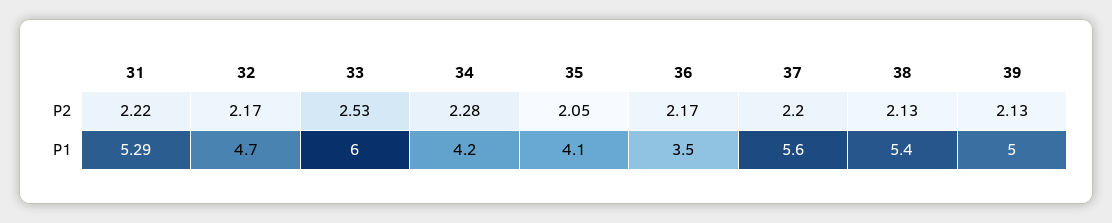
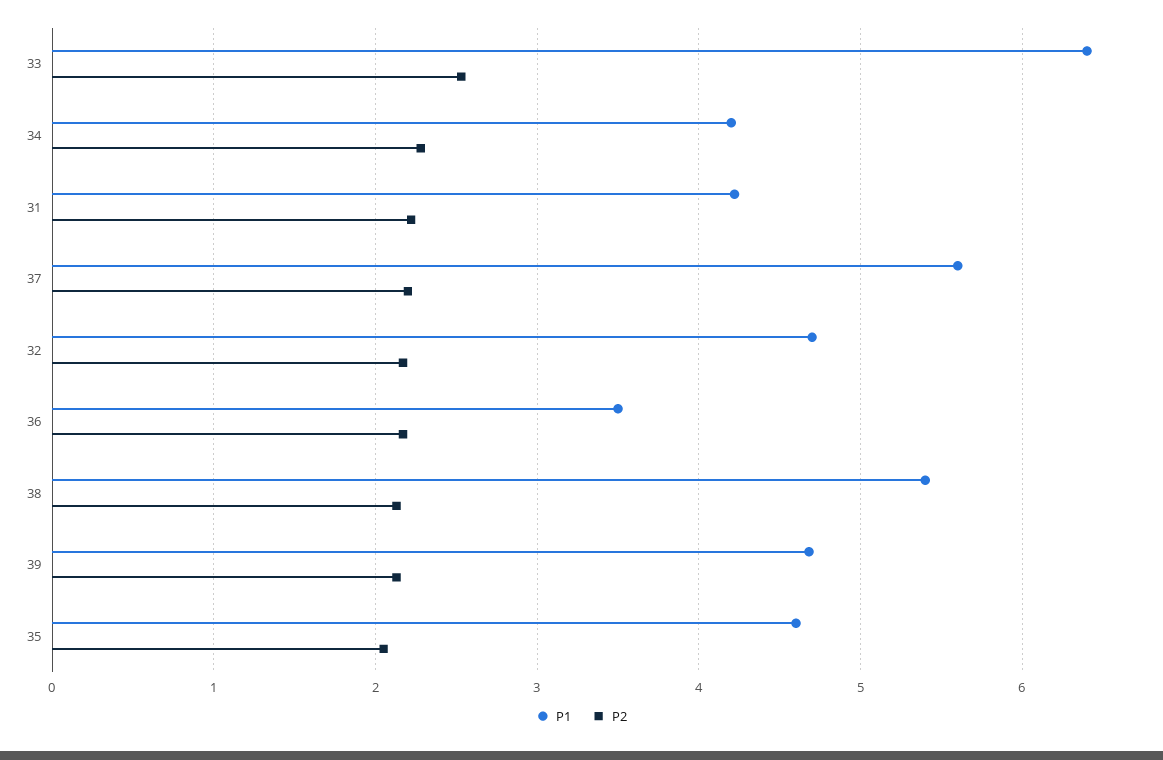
  {
    "P2": {
      "31": 2.22,
      "32": 2.17,
      "33": 2.53,
      "34": 2.28,
      "35": 2.05,
      "36": 2.17,
      "37": 2.2,
      "38": 2.13,
      "39": 2.13
    },
    "P1": {
-     "31": 5.29,
+     "31": 4.2,
      "32": 4.7,
-     "33": 6,
+     "33": 6.4,
      "34": 4.2,
-     "35": 4.1,
+     "35": 4.6,
      "36": 3.5,
      "37": 5.6,
      "38": 5.4,
-     "39": 5
+     "39": 4.7
    }
  }

